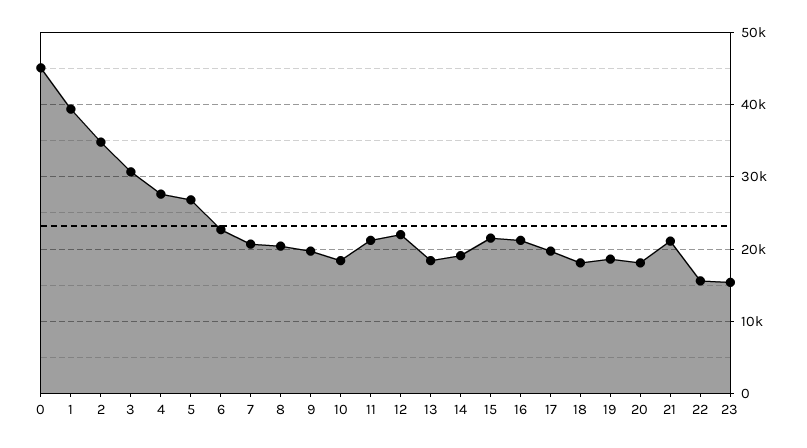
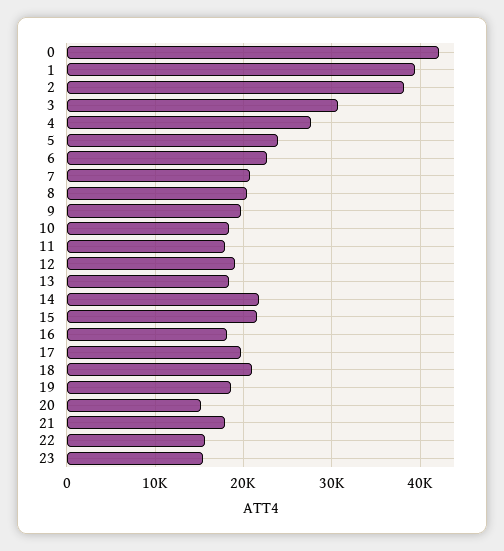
  {
-   "0": 45000,
+   "0": 42000,
    "1": 39000,
-   "2": 35000,
+   "2": 38000,
    "3": 31000,
    "4": 28000,
-   "5": 27000,
+   "5": 24000,
    "6": 23000,
    "7": 21000,
    "8": 20000,
    "9": 20000,
    "10": 18000,
-   "11": 21000,
+   "11": 18000,
-   "12": 22000,
+   "12": 19000,
    "13": 18000,
-   "14": 19000,
+   "14": 22000,
    "15": 22000,
-   "16": 21000,
+   "16": 18000,
    "17": 20000,
-   "18": 18000,
+   "18": 21000,
    "19": 19000,
-   "20": 18000,
+   "20": 15000,
-   "21": 21000,
+   "21": 18000,
    "22": 16000,
    "23": 15000
  }

